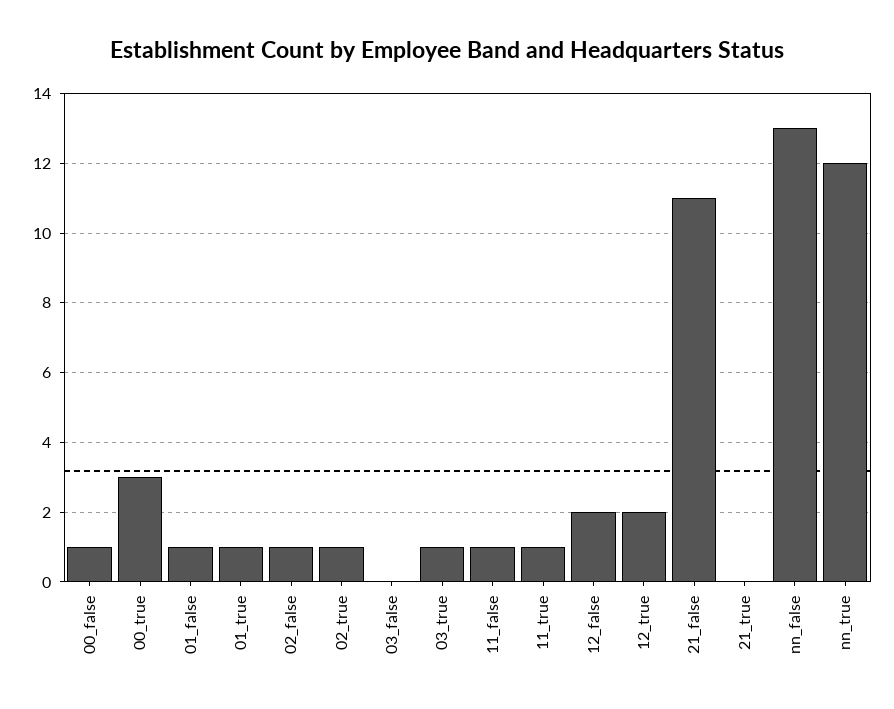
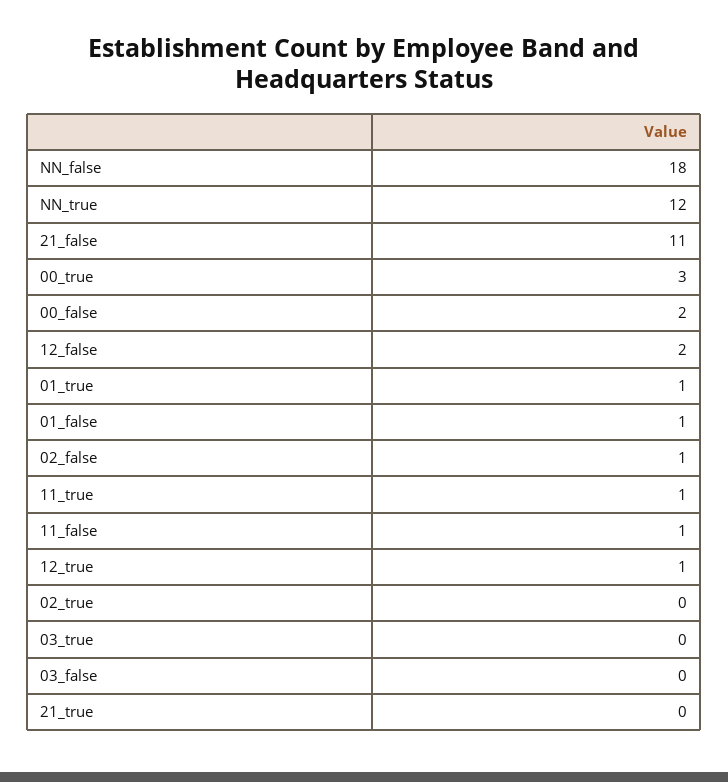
  {
-   "00_false": 1,
+   "00_false": 2,
    "00_true": 3,
    "01_false": 1,
    "01_true": 1,
    "02_false": 1,
-   "02_true": 1,
+   "02_true": 0,
    "03_false": 0,
-   "03_true": 1,
+   "03_true": 0,
    "11_false": 1,
    "11_true": 1,
    "12_false": 2,
-   "12_true": 2,
+   "12_true": 1,
    "21_false": 11,
    "21_true": 0,
-   "nn_false": 13,
+   "nn_false": 18,
    "nn_true": 12
  }

